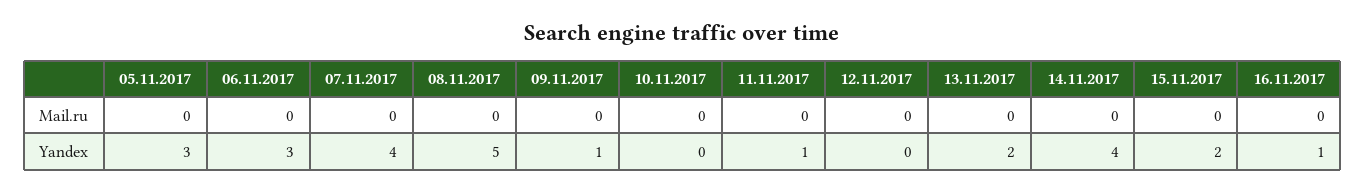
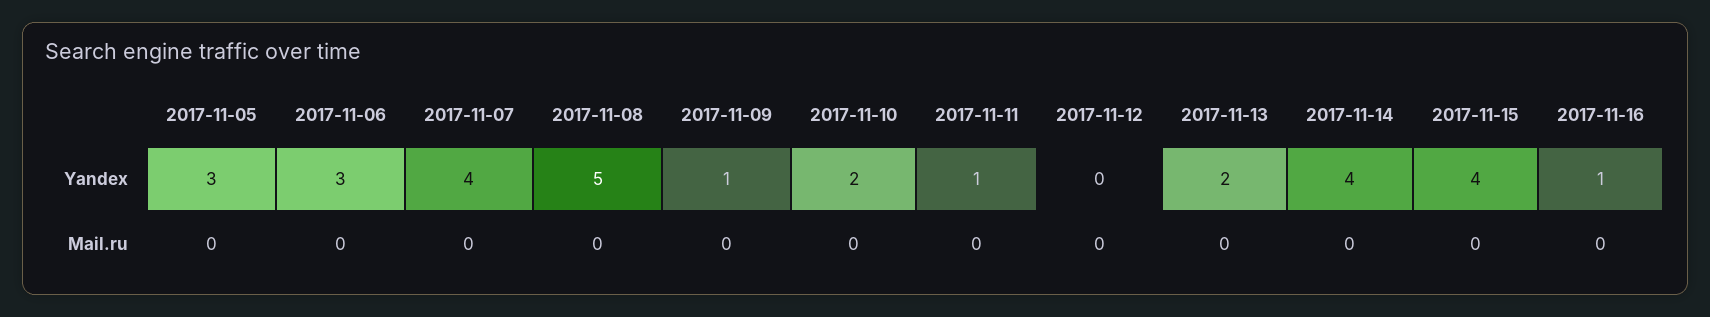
  {
    "05.11.2017": {
      "Mail.ru": 0,
      "Yandex": 3
    },
    "06.11.2017": {
      "Mail.ru": 0,
      "Yandex": 3
    },
    "07.11.2017": {
      "Mail.ru": 0,
      "Yandex": 4
    },
    "08.11.2017": {
      "Mail.ru": 0,
      "Yandex": 5
    },
    "09.11.2017": {
      "Mail.ru": 0,
      "Yandex": 1
    },
    "10.11.2017": {
      "Mail.ru": 0,
-     "Yandex": 0
+     "Yandex": 2
    },
    "11.11.2017": {
      "Mail.ru": 0,
      "Yandex": 1
    },
    "12.11.2017": {
      "Mail.ru": 0,
      "Yandex": 0
    },
    "13.11.2017": {
      "Mail.ru": 0,
      "Yandex": 2
    },
    "14.11.2017": {
      "Mail.ru": 0,
      "Yandex": 4
    },
    "15.11.2017": {
      "Mail.ru": 0,
-     "Yandex": 2
+     "Yandex": 4
    },
    "16.11.2017": {
      "Mail.ru": 0,
      "Yandex": 1
    }
  }

